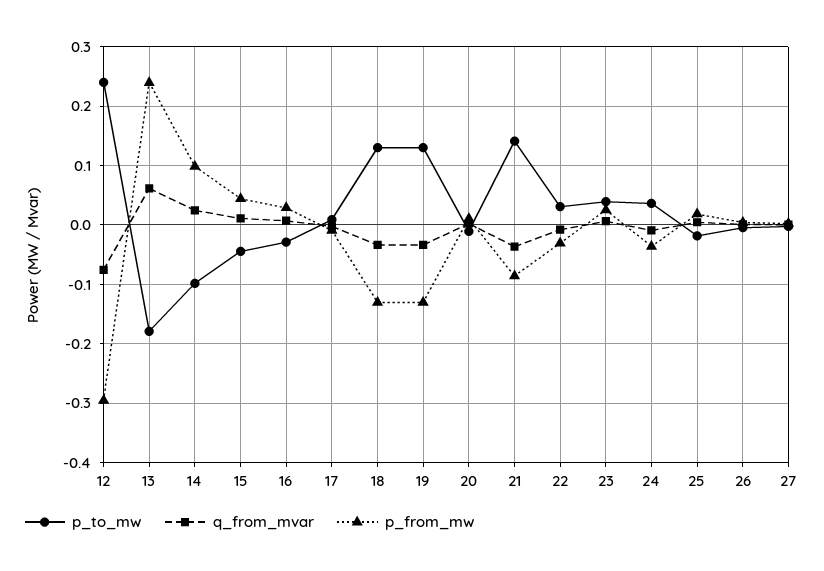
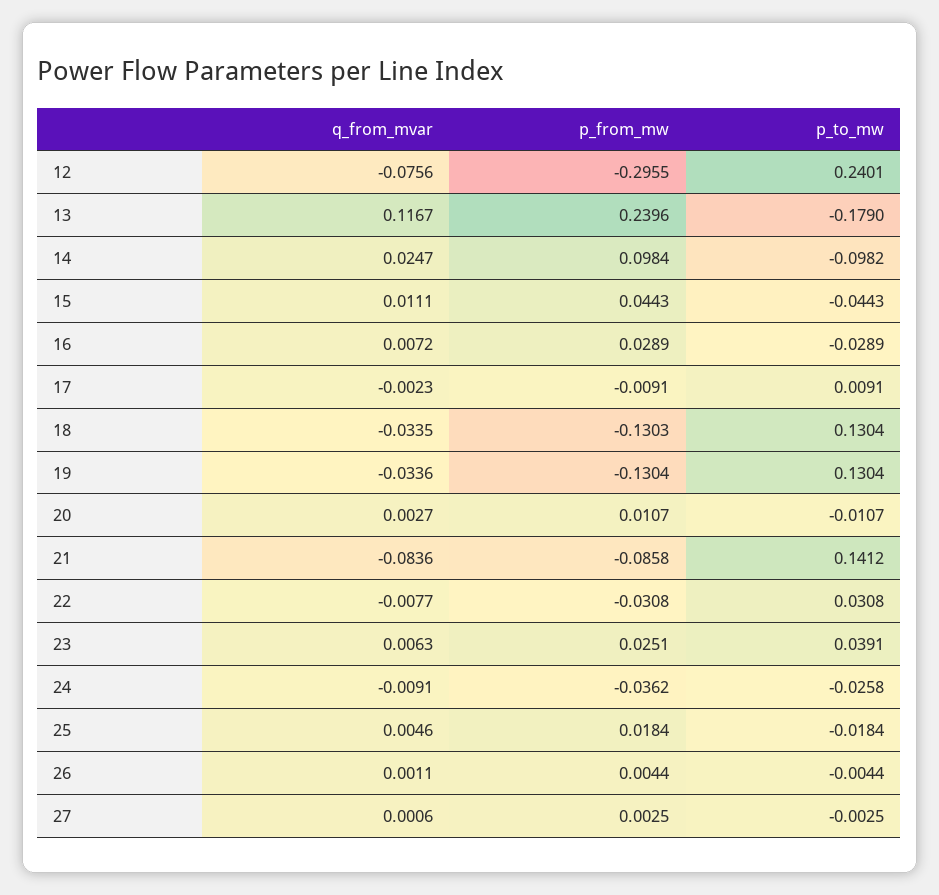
  {
    "p_to_mw": {
      "12": 0.2401,
      "13": -0.179,
      "14": -0.0982,
      "15": -0.0443,
      "16": -0.0289,
      "17": 0.0091,
      "18": 0.1304,
      "19": 0.1304,
      "20": -0.0107,
      "21": 0.1412,
      "22": 0.0308,
      "23": 0.0391,
-     "24": 0.04,
+     "24": -0.0258,
      "25": -0.0184,
      "26": -0.0044,
      "27": -0.0025
    },
    "q_from_mvar": {
      "12": -0.0756,
-     "13": 0.06,
+     "13": 0.1167,
      "14": 0.0247,
      "15": 0.0111,
      "16": 0.0072,
      "17": -0.0023,
      "18": -0.0335,
      "19": -0.0336,
      "20": 0.0027,
-     "21": -0.04,
+     "21": -0.0836,
      "22": -0.0077,
      "23": 0.0063,
      "24": -0.0091,
      "25": 0.0046,
      "26": 0.0011,
      "27": 0.0006
    },
    "p_from_mw": {
      "12": -0.2955,
      "13": 0.2396,
      "14": 0.0984,
      "15": 0.0443,
      "16": 0.0289,
      "17": -0.0091,
      "18": -0.1303,
      "19": -0.1304,
      "20": 0.0107,
      "21": -0.0858,
      "22": -0.0308,
      "23": 0.0251,
      "24": -0.0362,
      "25": 0.0184,
      "26": 0.0044,
      "27": 0.0025
    }
  }

